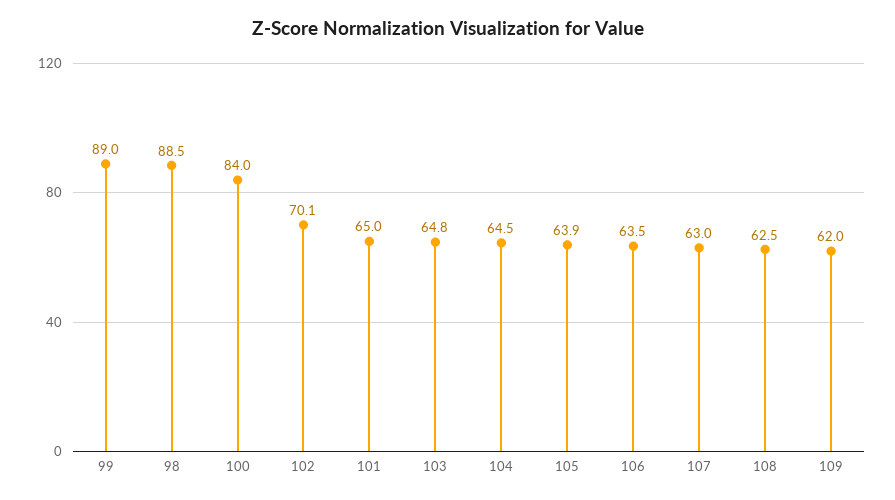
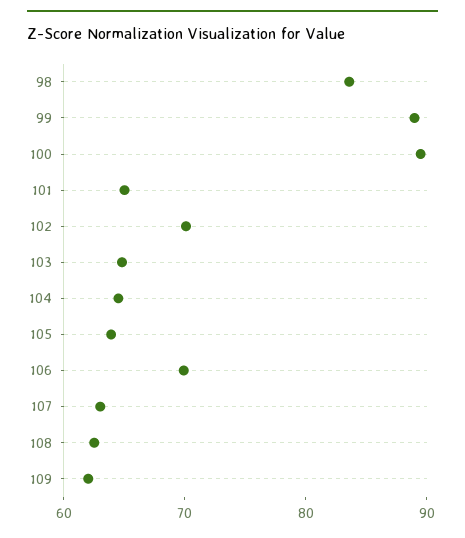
  {
    "99": 89,
-   "98": 88.5,
+   "98": 84,
-   "100": 84,
+   "100": 90,
    "102": 70.1,
    "101": 65,
    "103": 64.8,
    "104": 64.5,
    "105": 63.9,
-   "106": 63.5,
+   "106": 70,
    "107": 63,
    "108": 62.5,
    "109": 62
  }

